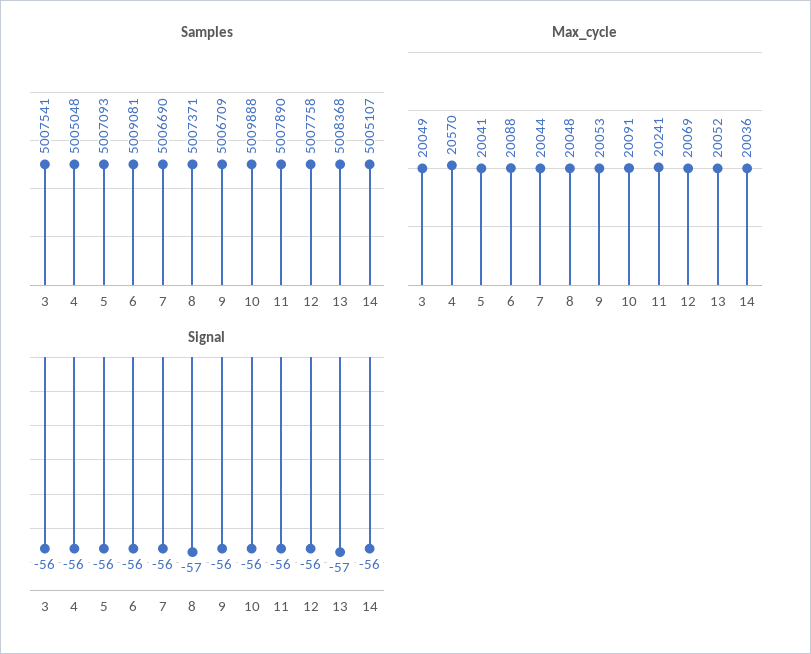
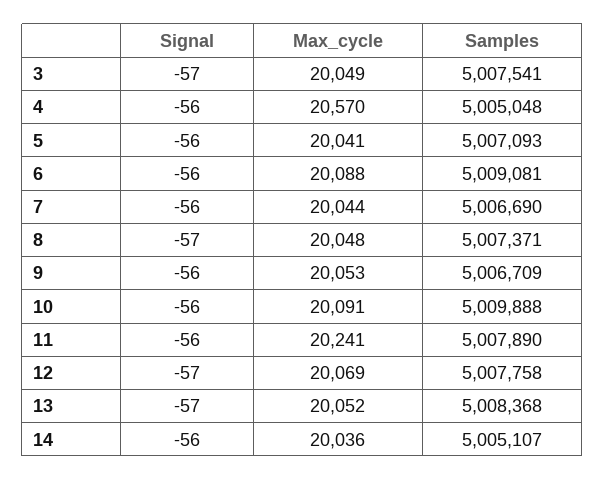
  {
    "Samples": {
      "3": 5007541,
      "4": 5005048,
      "5": 5007093,
      "6": 5009081,
      "7": 5006690,
      "8": 5007371,
      "9": 5006709,
      "10": 5009888,
      "11": 5007890,
      "12": 5007758,
      "13": 5008368,
      "14": 5005107
    },
    "Max_cycle": {
      "3": 20049,
      "4": 20570,
      "5": 20041,
      "6": 20088,
      "7": 20044,
      "8": 20048,
      "9": 20053,
      "10": 20091,
      "11": 20241,
      "12": 20069,
      "13": 20052,
      "14": 20036
    },
    "Signal": {
-     "3": -56,
+     "3": -57,
      "4": -56,
      "5": -56,
      "6": -56,
      "7": -56,
      "8": -57,
      "9": -56,
      "10": -56,
      "11": -56,
-     "12": -56,
+     "12": -57,
      "13": -57,
      "14": -56
    }
  }

